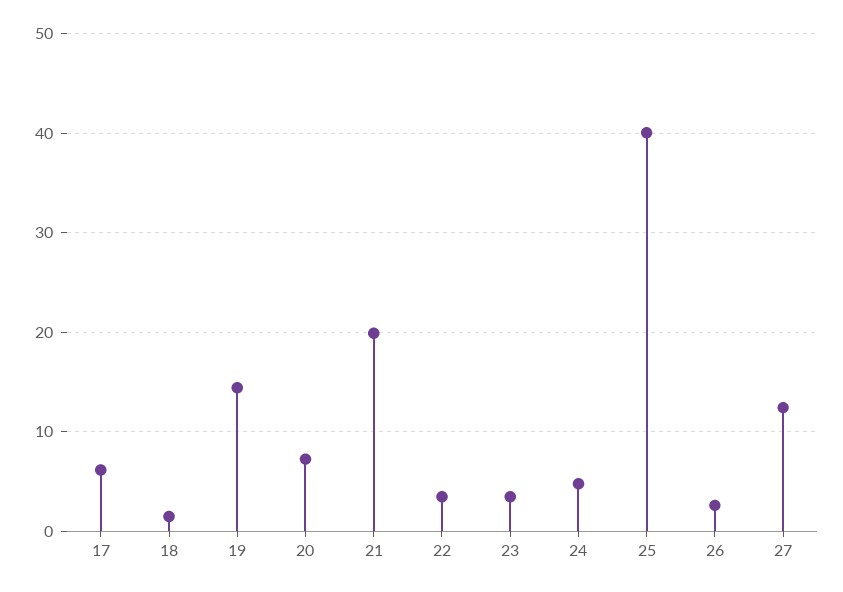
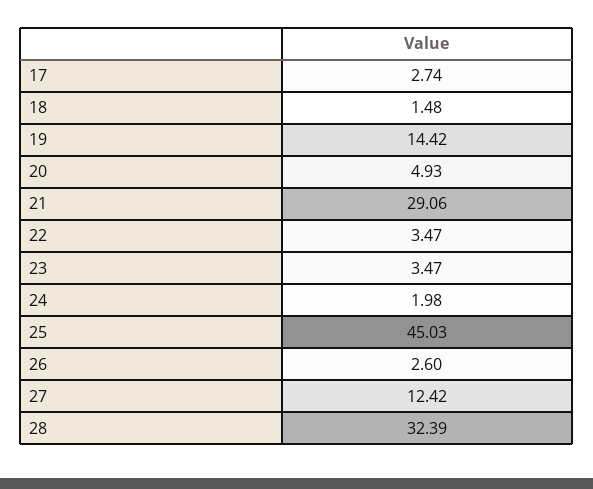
  {
-   "17": 6,
+   "17": 2.74,
    "18": 1.48,
    "19": 14.42,
-   "20": 7,
+   "20": 4.93,
-   "21": 20,
+   "21": 29.06,
    "22": 3.47,
    "23": 3.47,
-   "24": 5,
+   "24": 1.98,
-   "25": 40,
+   "25": 45.03,
    "26": 2.6,
-   "27": 12.42
+   "27": 12.42,
+   "28": 32.39
  }

